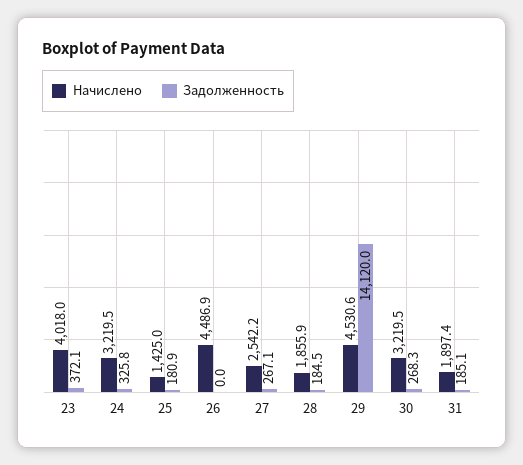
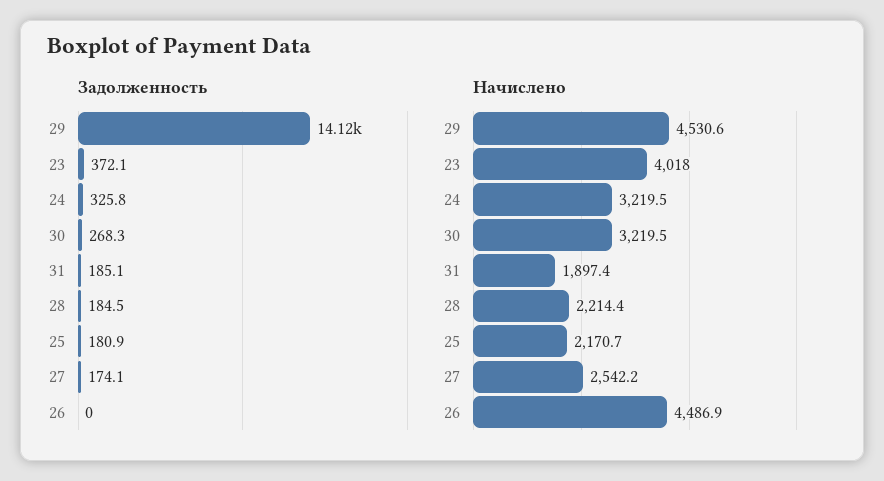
  {
    "Начислено": {
      "23": 4018,
      "24": 3219.5,
-     "25": 1425,
+     "25": 2170.7,
      "26": 4486.9,
      "27": 2542.2,
-     "28": 1855.9,
+     "28": 2214.4,
      "29": 4530.6,
      "30": 3219.5,
      "31": 1897.4
    },
    "Задолженность": {
      "23": 372.1,
      "24": 325.8,
      "25": 180.9,
      "26": 0,
-     "27": 267.1,
+     "27": 174.1,
      "28": 184.5,
      "29": 14120,
      "30": 268.3,
      "31": 185.1
    }
  }

